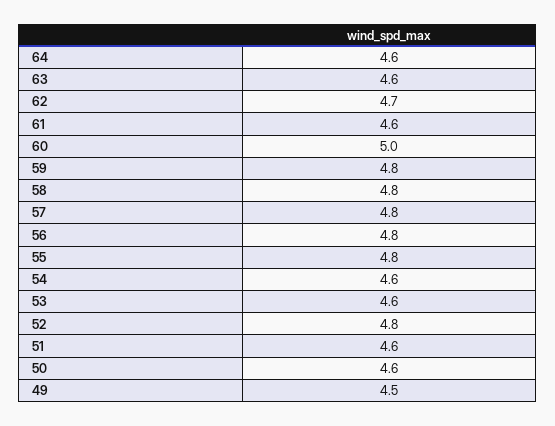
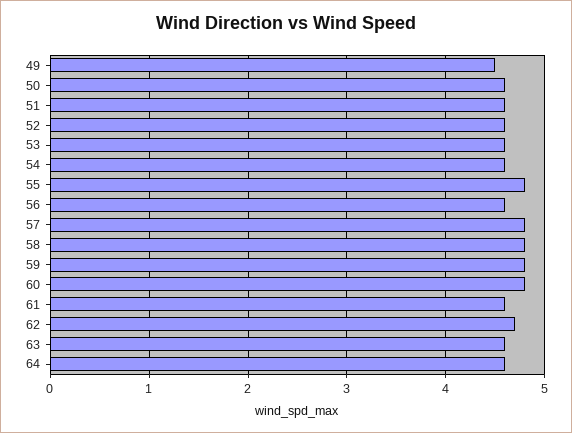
  {
    "64": 4.6,
    "63": 4.6,
    "62": 4.7,
    "61": 4.6,
-   "60": 5,
+   "60": 4.8,
    "59": 4.8,
    "58": 4.8,
    "57": 4.8,
-   "56": 4.8,
+   "56": 4.6,
    "55": 4.8,
    "54": 4.6,
    "53": 4.6,
-   "52": 4.8,
+   "52": 4.6,
    "51": 4.6,
    "50": 4.6,
    "49": 4.5
  }

